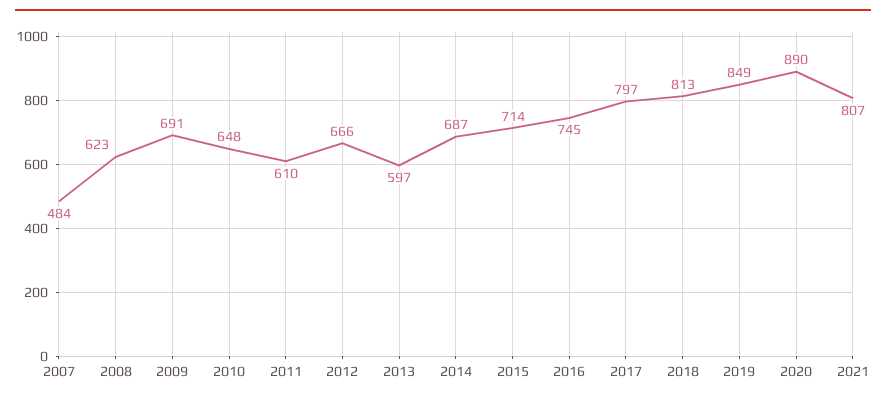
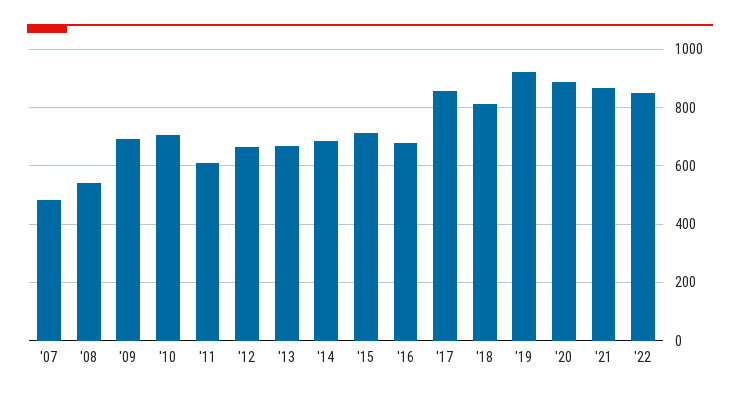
  {
    "2007": 484,
-   "2008": 623,
+   "2008": 550,
    "2009": 691,
-   "2010": 648,
+   "2010": 700,
    "2011": 610,
    "2012": 666,
-   "2013": 597,
+   "2013": 675,
    "2014": 687,
    "2015": 714,
-   "2016": 745,
+   "2016": 675,
-   "2017": 797,
+   "2017": 850,
    "2018": 813,
-   "2019": 849,
+   "2019": 925,
    "2020": 890,
-   "2021": 807
+   "2021": 875,
+   "'22": 850
  }

